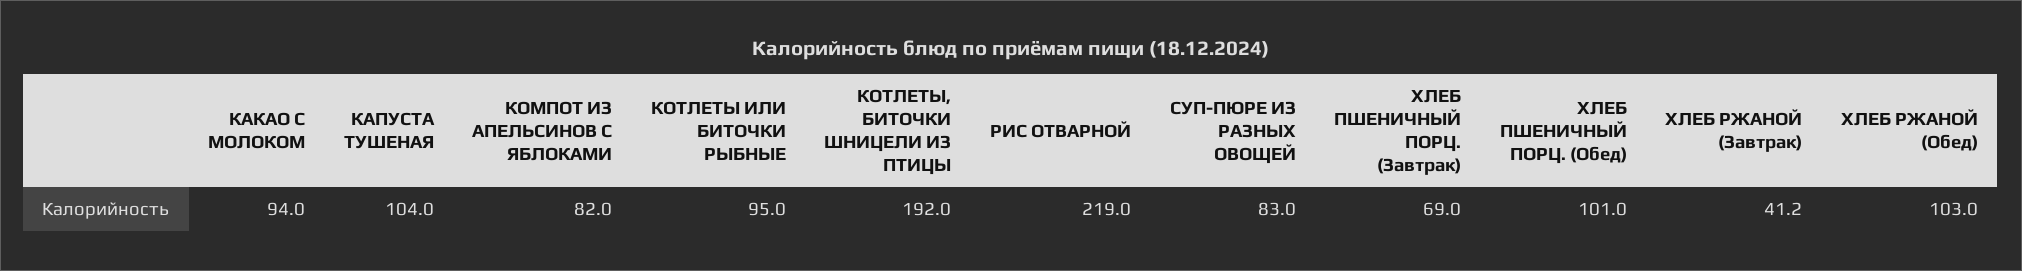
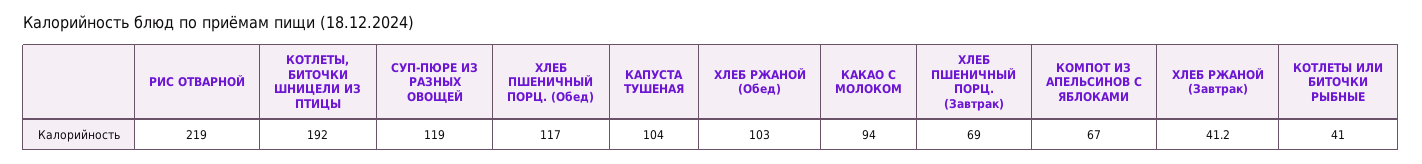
  {
    "КАКАО С МОЛОКОМ": 94,
    "КАПУСТА ТУШЕНАЯ": 104,
-   "КОМПОТ ИЗ АПЕЛЬСИНОВ С ЯБЛОКАМИ": 82,
+   "КОМПОТ ИЗ АПЕЛЬСИНОВ С ЯБЛОКАМИ": 67,
-   "КОТЛЕТЫ ИЛИ БИТОЧКИ РЫБНЫЕ": 95,
+   "КОТЛЕТЫ ИЛИ БИТОЧКИ РЫБНЫЕ": 41,
    "КОТЛЕТЫ, БИТОЧКИ ШНИЦЕЛИ ИЗ ПТИЦЫ": 192,
    "РИС ОТВАРНОЙ": 219,
-   "СУП-ПЮРЕ ИЗ РАЗНЫХ ОВОЩЕЙ": 83,
+   "СУП-ПЮРЕ ИЗ РАЗНЫХ ОВОЩЕЙ": 119,
    "ХЛЕБ ПШЕНИЧНЫЙ ПОРЦ. (Завтрак)": 69,
-   "ХЛЕБ ПШЕНИЧНЫЙ ПОРЦ. (Обед)": 101,
+   "ХЛЕБ ПШЕНИЧНЫЙ ПОРЦ. (Обед)": 117,
    "ХЛЕБ РЖАНОЙ (Завтрак)": 41.2,
    "ХЛЕБ РЖАНОЙ (Обед)": 103
  }

